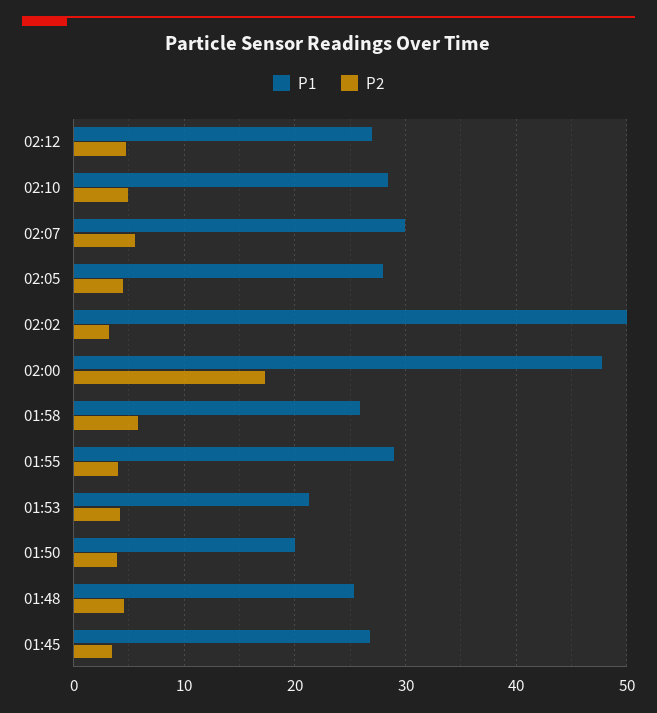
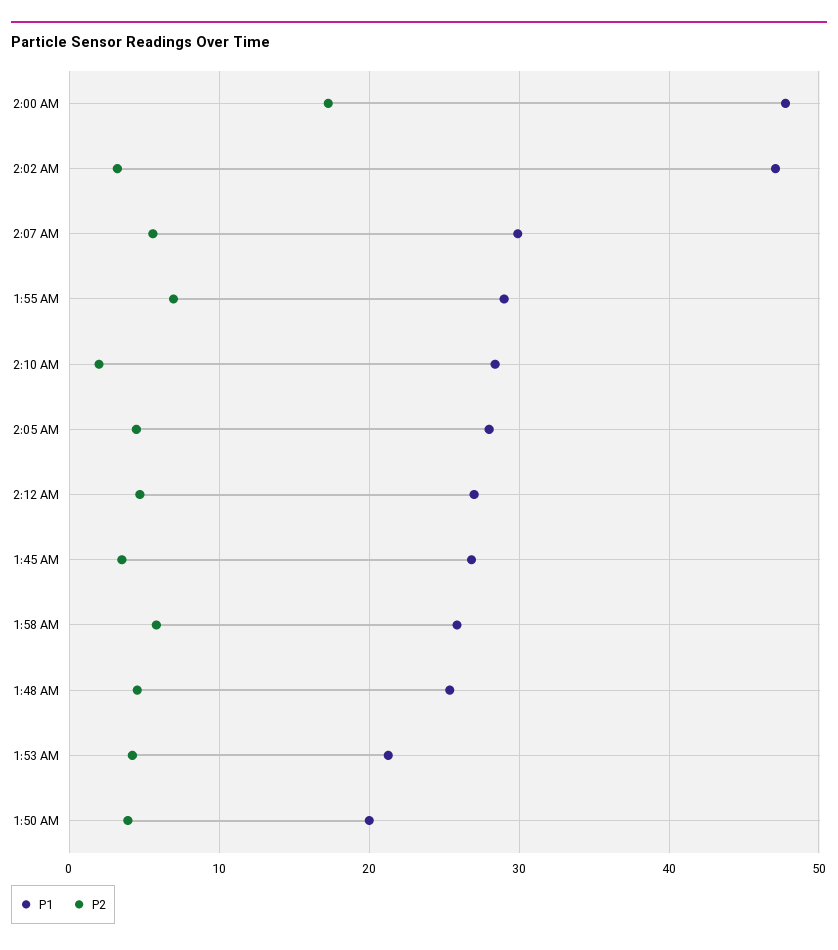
  {
    "P1": {
      "02:12": 27,
      "02:10": 28,
      "02:07": 30,
      "02:05": 28,
-     "02:02": 50,
+     "02:02": 47,
      "02:00": 48,
      "01:58": 26,
      "01:55": 29,
      "01:53": 21,
      "01:50": 20,
      "01:48": 25,
      "01:45": 27
    },
    "P2": {
      "02:12": 5,
-     "02:10": 5,
+     "02:10": 2,
      "02:07": 6,
      "02:05": 4,
      "02:02": 3,
      "02:00": 17,
      "01:58": 6,
-     "01:55": 4,
+     "01:55": 7,
      "01:53": 4,
      "01:50": 4,
      "01:48": 5,
      "01:45": 4
    }
  }

